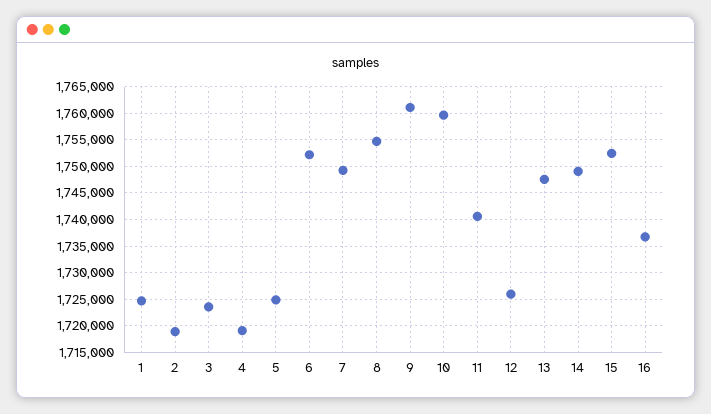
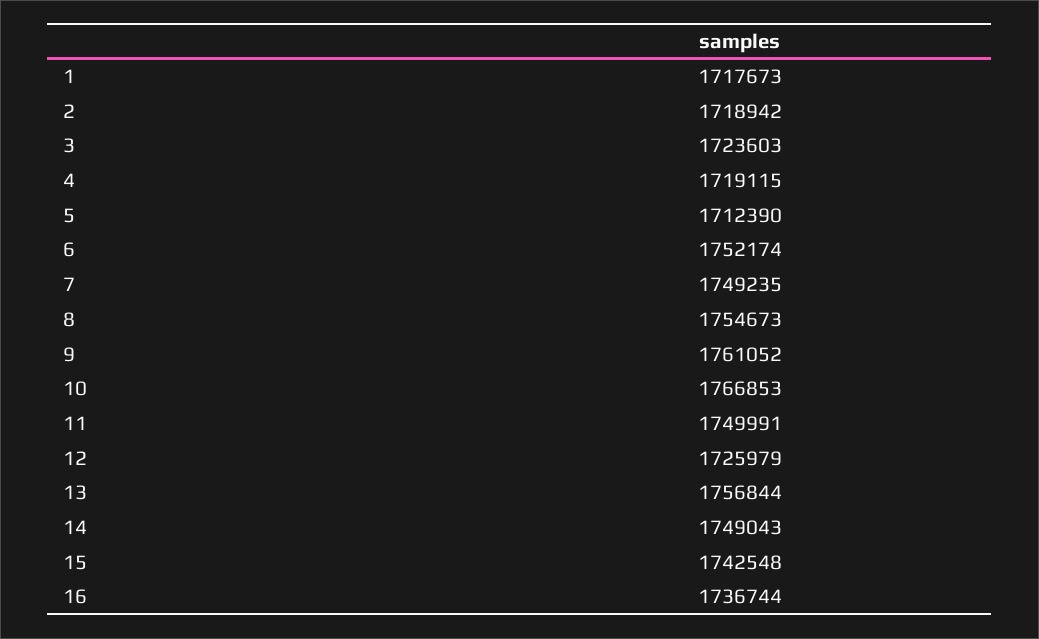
  {
-   "1": 1725000,
+   "1": 1717673,
    "2": 1718942,
    "3": 1723603,
    "4": 1719115,
-   "5": 1725000,
+   "5": 1712390,
    "6": 1752174,
    "7": 1749235,
    "8": 1754673,
    "9": 1761052,
-   "10": 1760000,
+   "10": 1766853,
-   "11": 1740000,
+   "11": 1749991,
    "12": 1725979,
-   "13": 1747500,
+   "13": 1756844,
    "14": 1749043,
-   "15": 1752500,
+   "15": 1742548,
    "16": 1736744
  }

